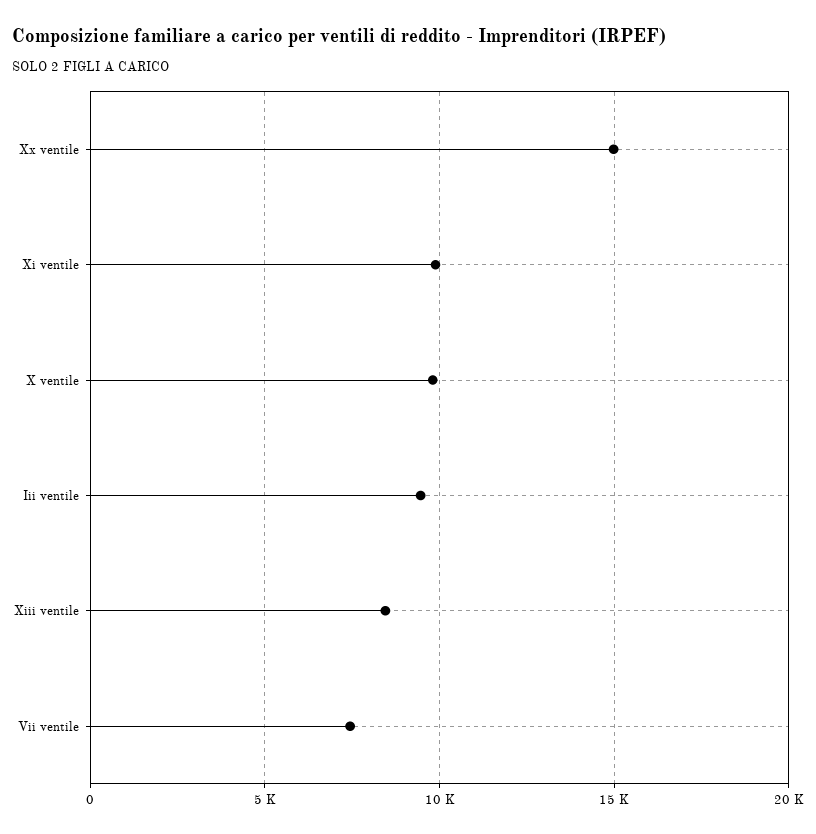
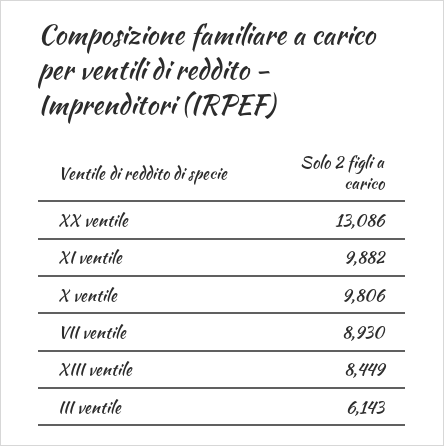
  {
-   "Xx ventile": 15000,
+   "Xx ventile": 13086,
    "Xi ventile": 9882,
    "X ventile": 9806,
-   "Iii ventile": 9500,
+   "Iii ventile": 6143,
    "Xiii ventile": 8449,
-   "Vii ventile": 7500
+   "Vii ventile": 8930
  }

